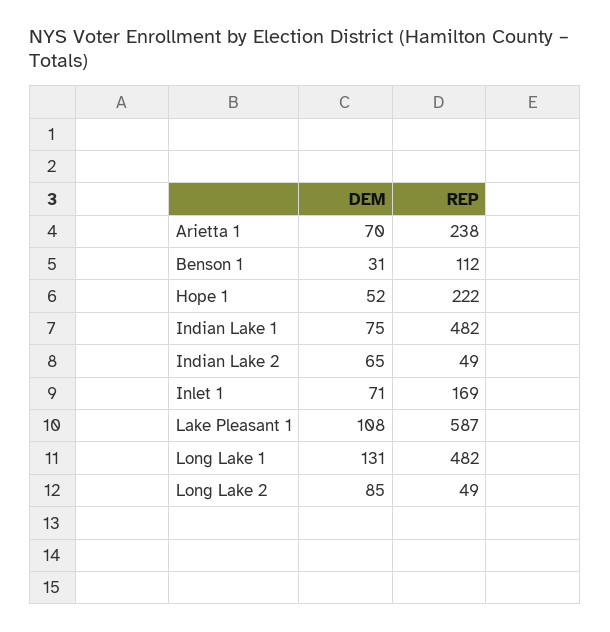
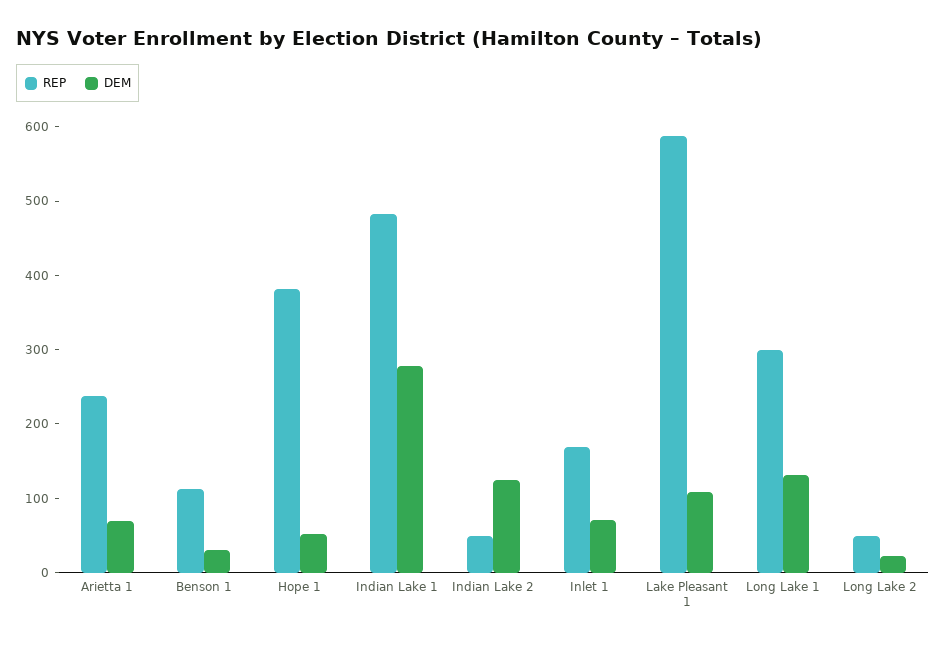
  {
    "DEM": {
      "Arietta 1": 70,
      "Benson 1": 31,
      "Hope 1": 52,
-     "Indian Lake 1": 75,
+     "Indian Lake 1": 280,
-     "Indian Lake 2": 65,
+     "Indian Lake 2": 120,
      "Inlet 1": 71,
      "Lake Pleasant 1": 108,
      "Long Lake 1": 131,
-     "Long Lake 2": 85
+     "Long Lake 2": 20
    },
    "REP": {
      "Arietta 1": 238,
      "Benson 1": 112,
-     "Hope 1": 222,
+     "Hope 1": 380,
      "Indian Lake 1": 482,
      "Indian Lake 2": 49,
      "Inlet 1": 169,
      "Lake Pleasant 1": 587,
-     "Long Lake 1": 482,
+     "Long Lake 1": 300,
      "Long Lake 2": 49
    }
  }

